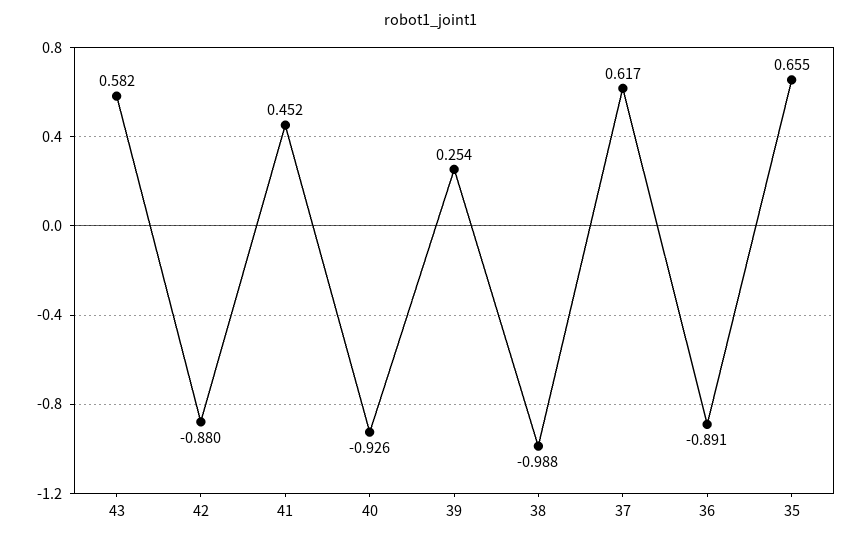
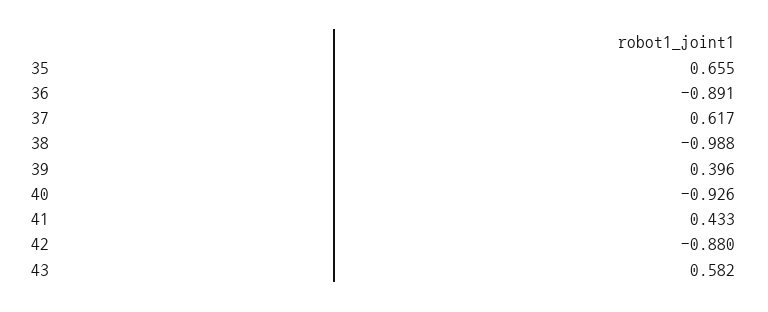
  {
    "43": 0.582,
    "42": -0.88,
-   "41": 0.452,
+   "41": 0.433,
    "40": -0.926,
-   "39": 0.254,
+   "39": 0.396,
    "38": -0.988,
    "37": 0.617,
    "36": -0.891,
    "35": 0.655
  }

